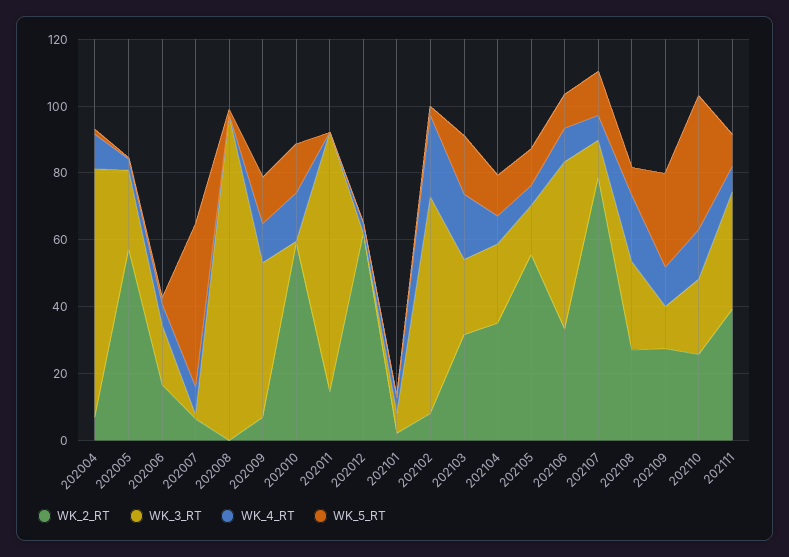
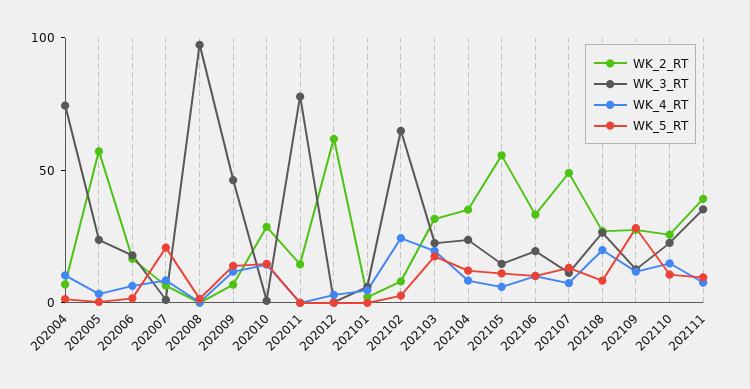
  {
    "WK_2_RT": {
      "202004": 5,
      "202005": 55,
      "202006": 15,
      "202007": 5,
      "202008": 0,
      "202009": 5,
-     "202010": 60,
+     "202010": 30,
      "202011": 15,
      "202012": 60,
      "202101": 0,
      "202102": 10,
      "202103": 30,
      "202104": 35,
      "202105": 55,
      "202106": 35,
-     "202107": 80,
+     "202107": 50,
      "202108": 25,
      "202109": 25,
      "202110": 25,
      "202111": 40
    },
    "WK_3_RT": {
      "202004": 75,
      "202005": 25,
      "202006": 20,
      "202007": 0,
      "202008": 95,
      "202009": 45,
      "202010": 0,
      "202011": 80,
      "202012": 0,
      "202101": 5,
      "202102": 65,
      "202103": 20,
      "202104": 25,
      "202105": 15,
-     "202106": 50,
+     "202106": 20,
      "202107": 10,
      "202108": 25,
      "202109": 15,
      "202110": 25,
      "202111": 35
    },
    "WK_4_RT": {
      "202004": 10,
      "202005": 5,
      "202006": 5,
      "202007": 10,
      "202008": 0,
      "202009": 10,
      "202010": 15,
      "202011": 0,
      "202012": 5,
      "202101": 5,
      "202102": 25,
      "202103": 20,
      "202104": 10,
      "202105": 5,
      "202106": 10,
      "202107": 5,
      "202108": 20,
      "202109": 10,
      "202110": 15,
      "202111": 10
    },
    "WK_5_RT": {
      "202004": 0,
      "202005": 0,
      "202006": 0,
-     "202007": 50,
+     "202007": 20,
      "202008": 0,
      "202009": 15,
      "202010": 15,
      "202011": 0,
      "202012": 0,
      "202101": 0,
      "202102": 5,
      "202103": 20,
      "202104": 10,
      "202105": 10,
      "202106": 10,
      "202107": 15,
      "202108": 10,
      "202109": 30,
-     "202110": 40,
+     "202110": 10,
      "202111": 10
    }
  }

